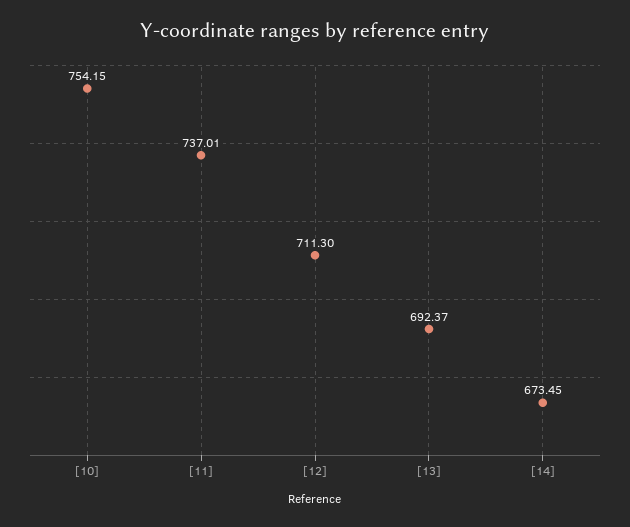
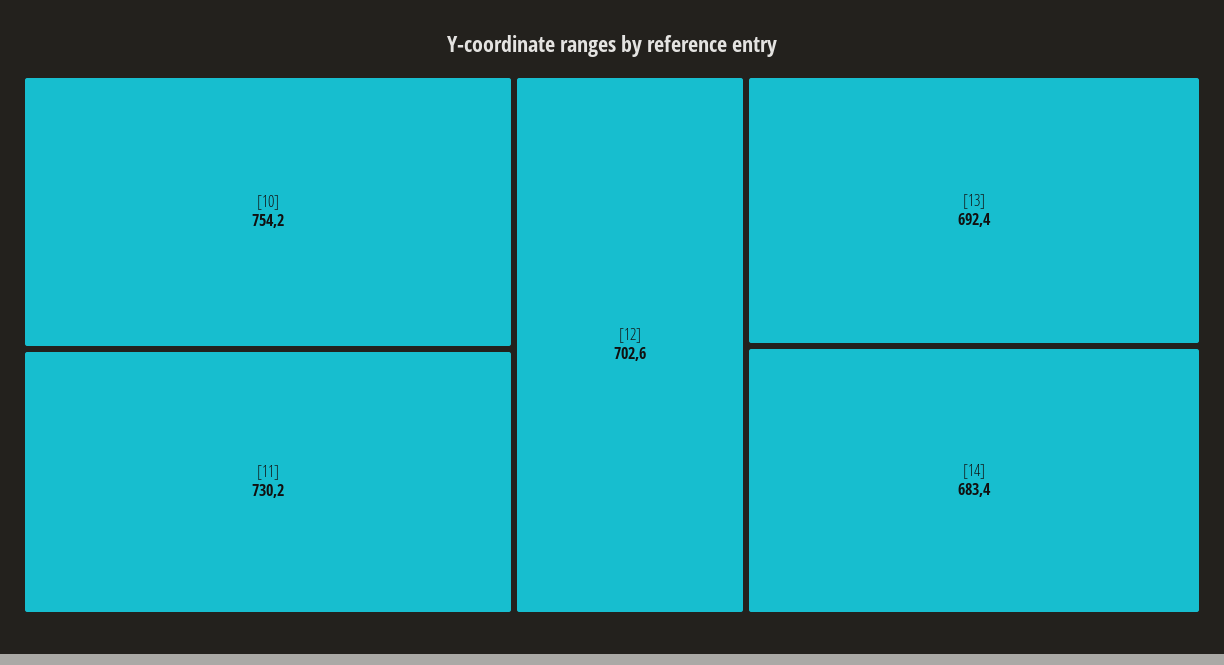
  {
    "[10]": 754.15,
-   "[11]": 737.01,
+   "[11]": 730.2,
-   "[12]": 711.3,
+   "[12]": 702.6,
    "[13]": 692.37,
-   "[14]": 673.45
+   "[14]": 683.4
  }

